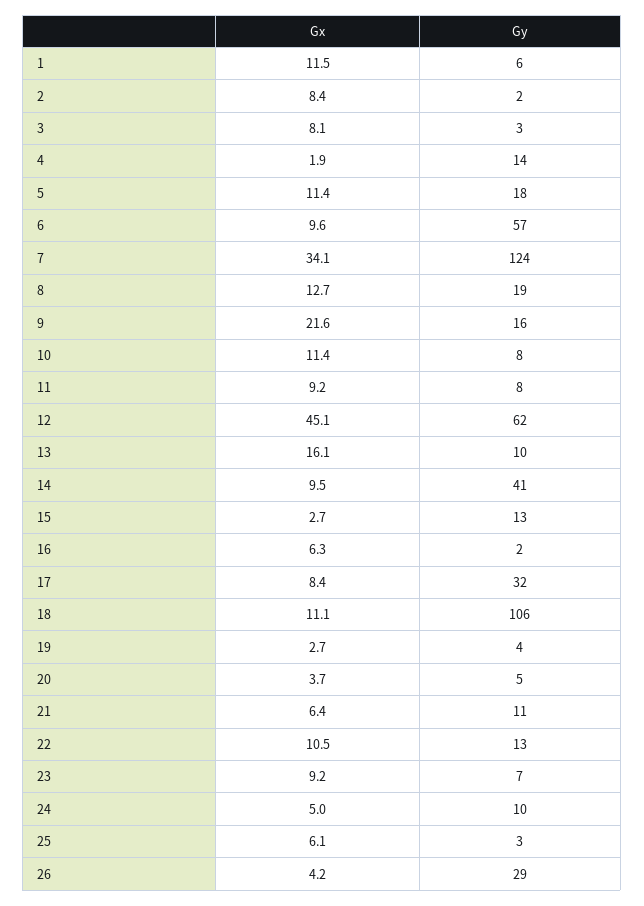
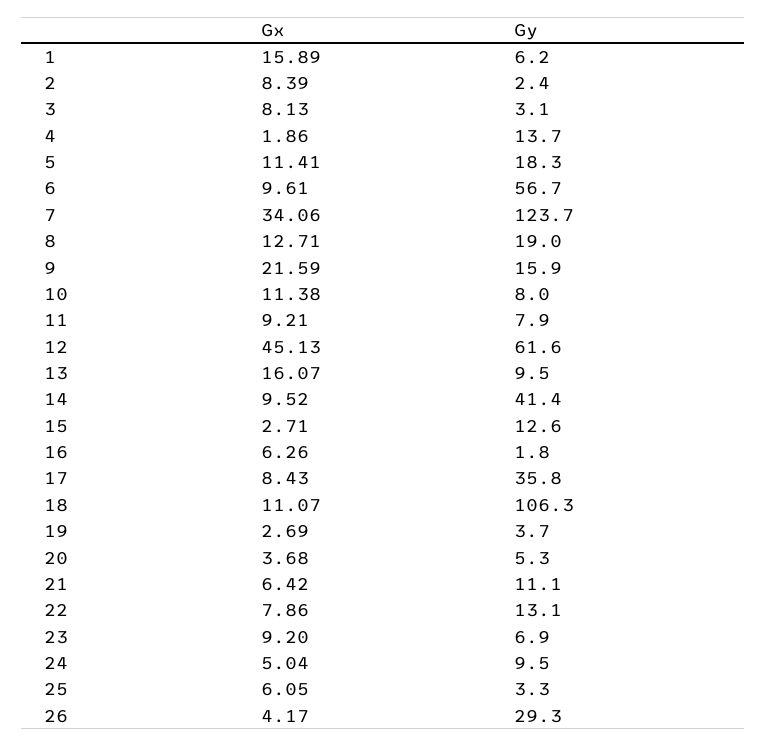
  {
    "Gx": {
-     "1": 11.5,
+     "1": 15.89,
      "2": 8.39,
      "3": 8.13,
      "4": 1.86,
      "5": 11.41,
      "6": 9.61,
      "7": 34.06,
      "8": 12.71,
      "9": 21.59,
      "10": 11.38,
      "11": 9.21,
      "12": 45.13,
      "13": 16.07,
      "14": 9.52,
      "15": 2.71,
      "16": 6.26,
      "17": 8.43,
      "18": 11.07,
      "19": 2.69,
      "20": 3.68,
      "21": 6.42,
-     "22": 10.5,
+     "22": 7.86,
      "23": 9.2,
      "24": 5.04,
      "25": 6.05,
      "26": 4.17
    },
    "Gy": {
      "1": 6.2,
      "2": 2.4,
      "3": 3.1,
      "4": 13.7,
      "5": 18.3,
      "6": 56.7,
      "7": 123.7,
      "8": 19,
      "9": 15.9,
      "10": 8,
      "11": 7.9,
      "12": 61.6,
      "13": 9.5,
      "14": 41.4,
      "15": 12.6,
      "16": 1.8,
-     "17": 32,
+     "17": 35.8,
      "18": 106.3,
      "19": 3.7,
      "20": 5.3,
      "21": 11.1,
      "22": 13.1,
      "23": 6.9,
      "24": 9.5,
      "25": 3.3,
      "26": 29.3
    }
  }

